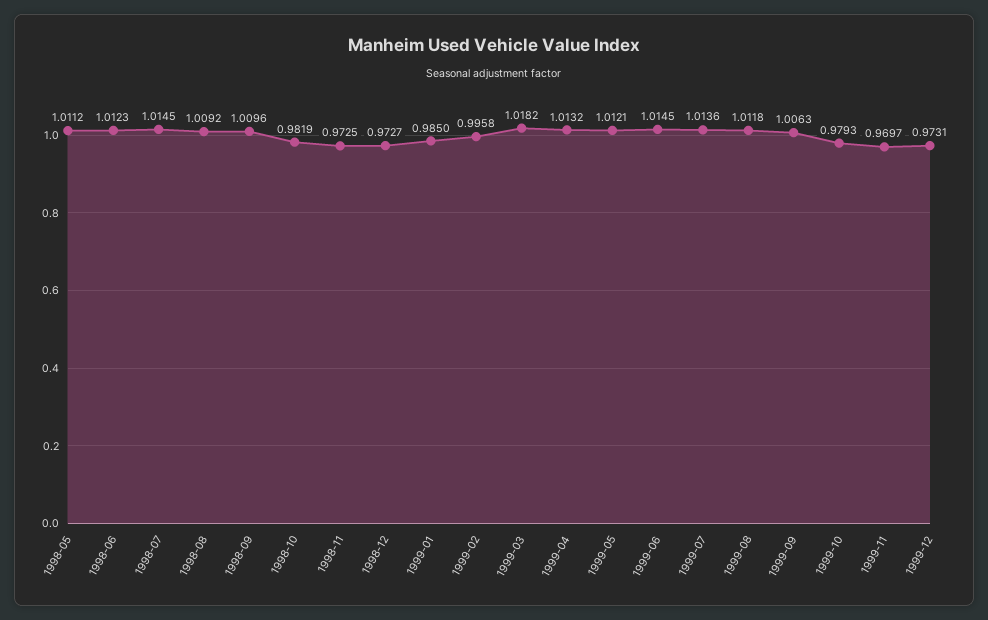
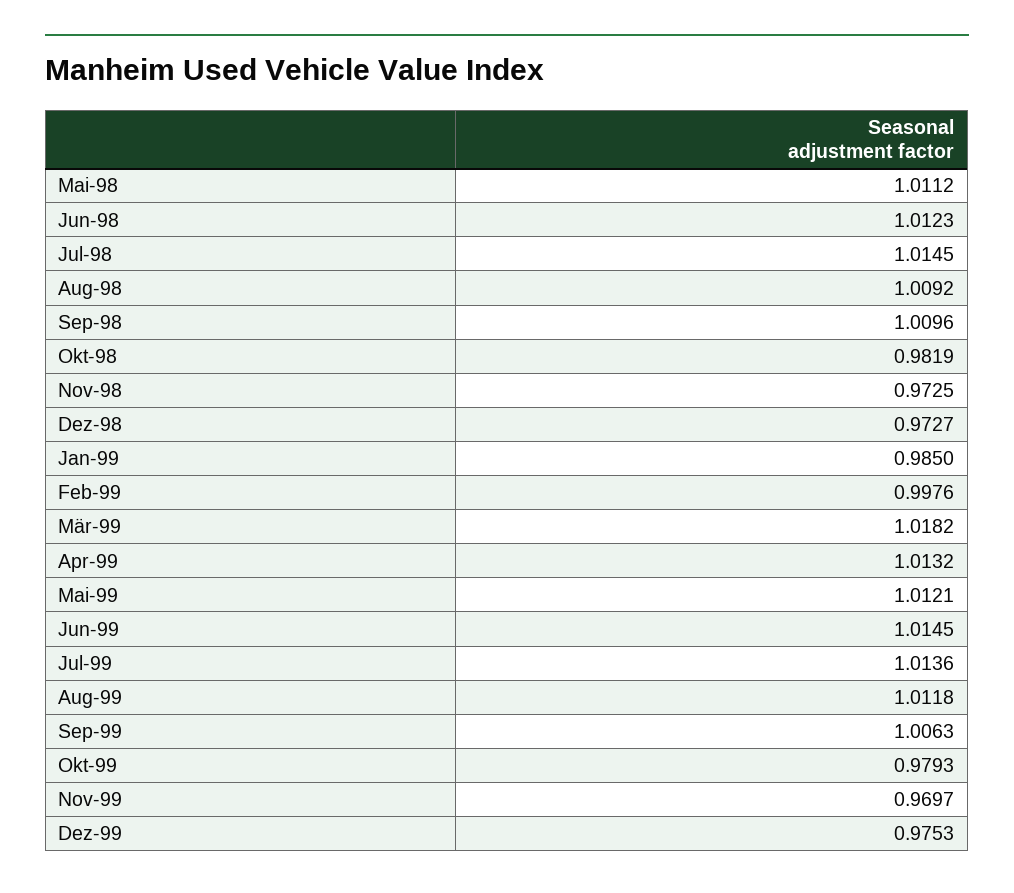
  {
    "1998-05": 1.0112,
    "1998-06": 1.0123,
    "1998-07": 1.0145,
    "1998-08": 1.0092,
    "1998-09": 1.0096,
    "1998-10": 0.9819,
    "1998-11": 0.9725,
    "1998-12": 0.9727,
    "1999-01": 0.985,
-   "1999-02": 0.9958,
+   "1999-02": 0.9976,
    "1999-03": 1.0182,
    "1999-04": 1.0132,
    "1999-05": 1.0121,
    "1999-06": 1.0145,
    "1999-07": 1.0136,
    "1999-08": 1.0118,
    "1999-09": 1.0063,
    "1999-10": 0.9793,
    "1999-11": 0.9697,
-   "1999-12": 0.9731
+   "1999-12": 0.9753
  }

